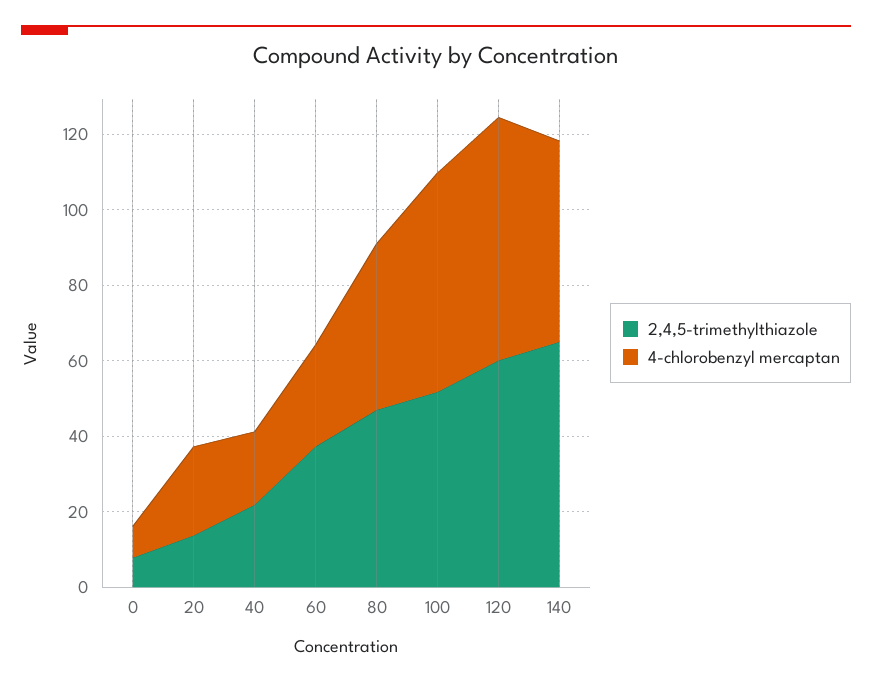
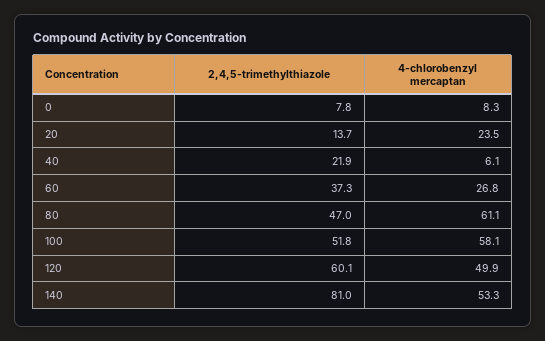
  {
    "2,4,5-trimethylthiazole": {
      "0": 7.8,
      "20": 13.7,
      "40": 21.9,
      "60": 37.3,
      "80": 47,
      "100": 51.8,
      "120": 60.1,
-     "140": 65
+     "140": 81
    },
    "4-chlorobenzyl mercaptan": {
      "0": 8.3,
      "20": 23.5,
-     "40": 20,
+     "40": 6.1,
      "60": 26.8,
-     "80": 45,
+     "80": 61.1,
      "100": 58.1,
-     "120": 65,
+     "120": 49.9,
      "140": 53.3
    }
  }

